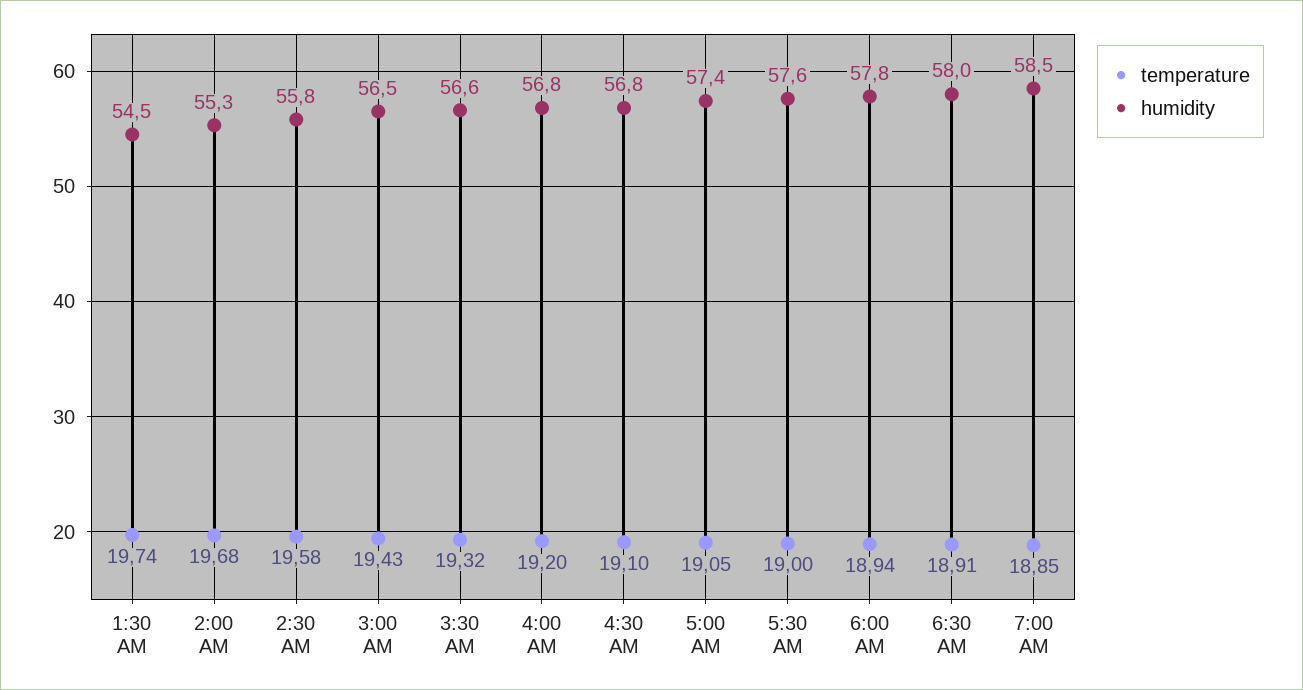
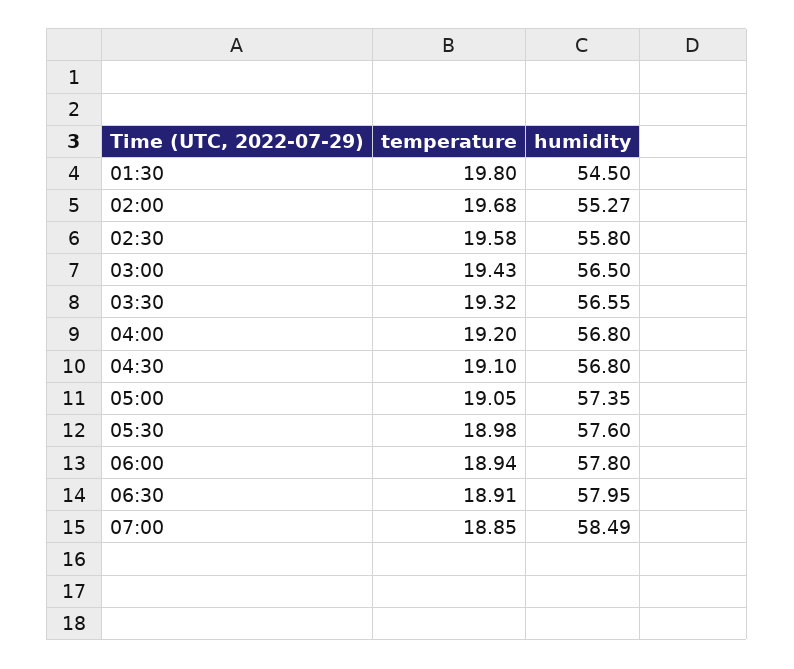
  {
    "temperature": {
-     "1:30 AM": 19.74,
+     "1:30 AM": 19.8,
      "2:00 AM": 19.68,
      "2:30 AM": 19.58,
      "3:00 AM": 19.43,
      "3:30 AM": 19.32,
      "4:00 AM": 19.2,
      "4:30 AM": 19.1,
      "5:00 AM": 19.05,
-     "5:30 AM": 19,
+     "5:30 AM": 18.98,
      "6:00 AM": 18.94,
      "6:30 AM": 18.91,
      "7:00 AM": 18.85
    },
    "humidity": {
      "1:30 AM": 54.5,
      "2:00 AM": 55.27,
      "2:30 AM": 55.8,
      "3:00 AM": 56.5,
      "3:30 AM": 56.55,
      "4:00 AM": 56.8,
      "4:30 AM": 56.8,
      "5:00 AM": 57.35,
      "5:30 AM": 57.6,
      "6:00 AM": 57.8,
      "6:30 AM": 57.95,
      "7:00 AM": 58.49
    }
  }

